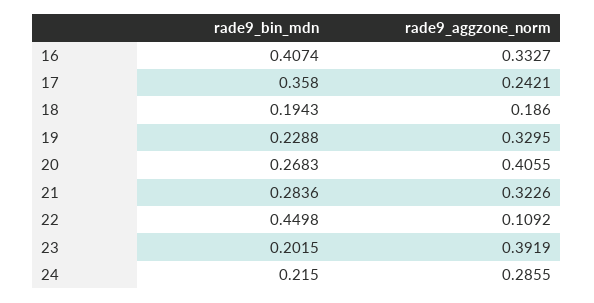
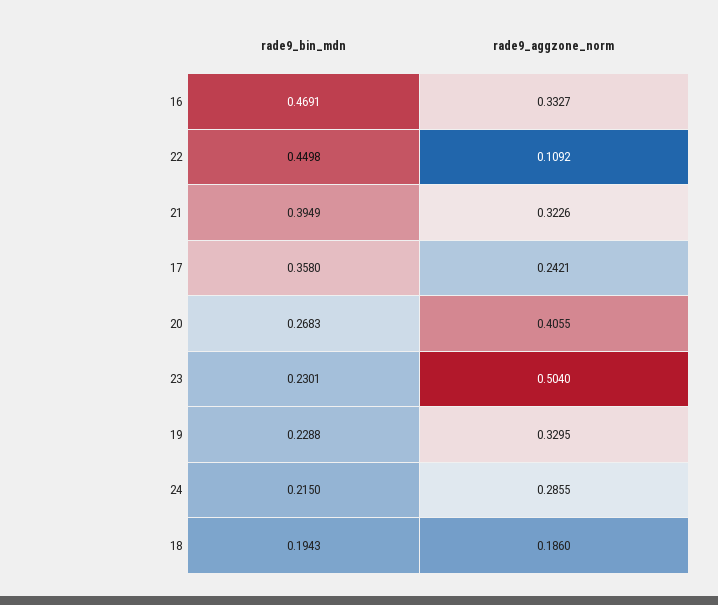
  {
    "rade9_bin_mdn": {
-     "16": 0.4074,
+     "16": 0.4691,
      "17": 0.358,
      "18": 0.1943,
      "19": 0.2288,
      "20": 0.2683,
-     "21": 0.2836,
+     "21": 0.3949,
      "22": 0.4498,
-     "23": 0.2015,
+     "23": 0.2301,
      "24": 0.215
    },
    "rade9_aggzone_norm": {
      "16": 0.3327,
      "17": 0.2421,
      "18": 0.186,
      "19": 0.3295,
      "20": 0.4055,
      "21": 0.3226,
      "22": 0.1092,
-     "23": 0.3919,
+     "23": 0.504,
      "24": 0.2855
    }
  }

